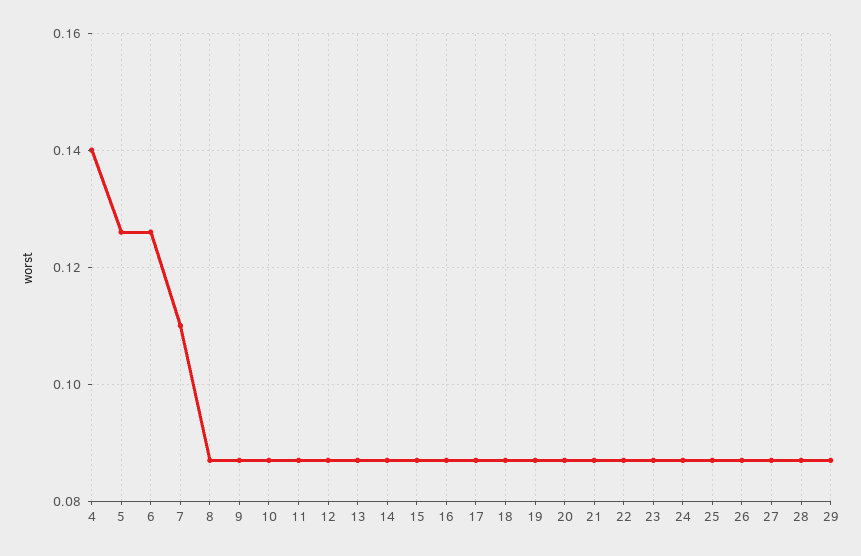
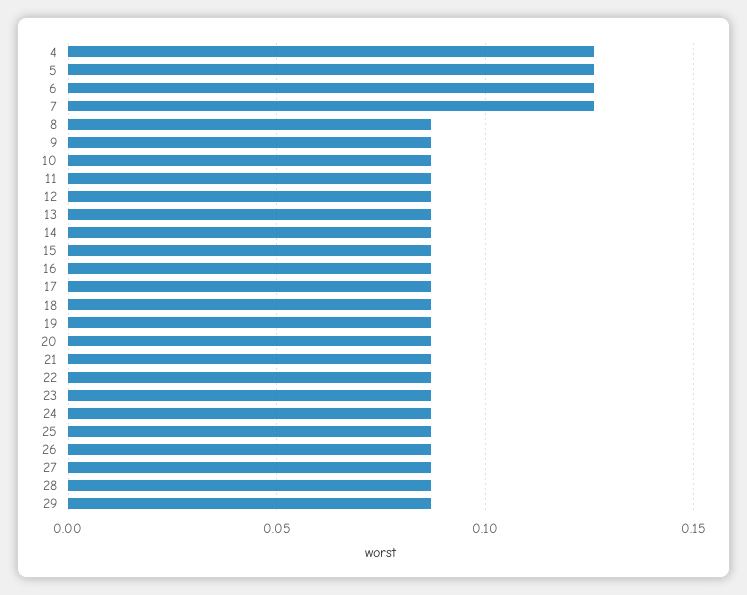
  {
-   "4": 0.14,
+   "4": 0.125,
    "5": 0.125,
    "6": 0.125,
-   "7": 0.11,
+   "7": 0.125,
    "8": 0.085,
    "9": 0.085,
    "10": 0.085,
    "11": 0.085,
    "12": 0.085,
    "13": 0.085,
    "14": 0.085,
    "15": 0.085,
    "16": 0.085,
    "17": 0.085,
    "18": 0.085,
    "19": 0.085,
    "20": 0.085,
    "21": 0.085,
    "22": 0.085,
    "23": 0.085,
    "24": 0.085,
    "25": 0.085,
    "26": 0.085,
    "27": 0.085,
    "28": 0.085,
    "29": 0.085
  }

